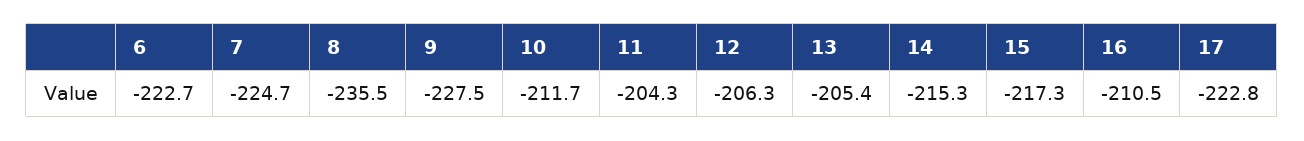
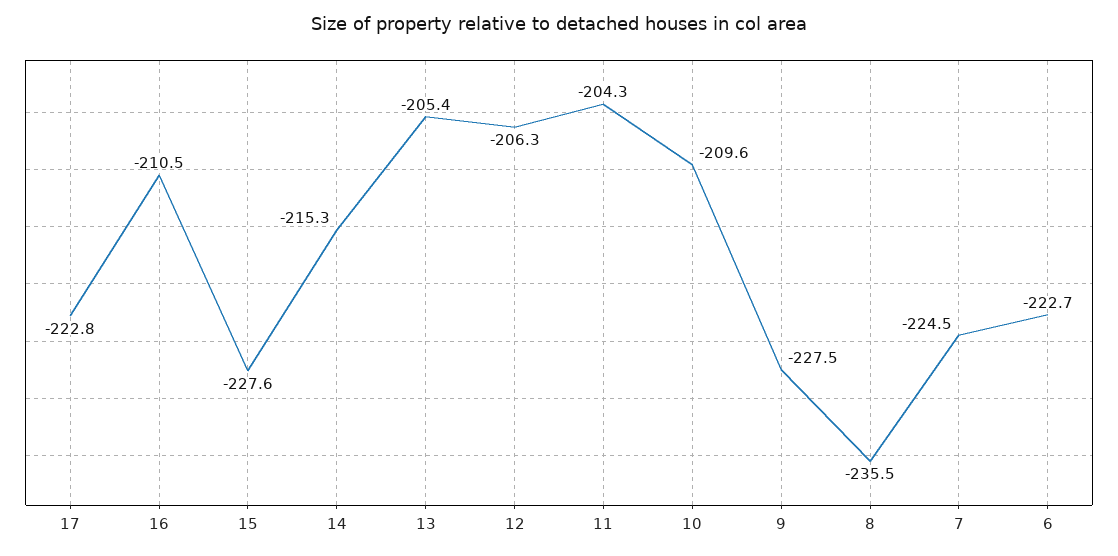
  {
    "6": -222.7,
-   "7": -224.7,
+   "7": -224.5,
    "8": -235.5,
    "9": -227.5,
-   "10": -211.7,
+   "10": -209.6,
    "11": -204.3,
    "12": -206.3,
    "13": -205.4,
    "14": -215.3,
-   "15": -217.3,
+   "15": -227.6,
    "16": -210.5,
    "17": -222.8
  }

